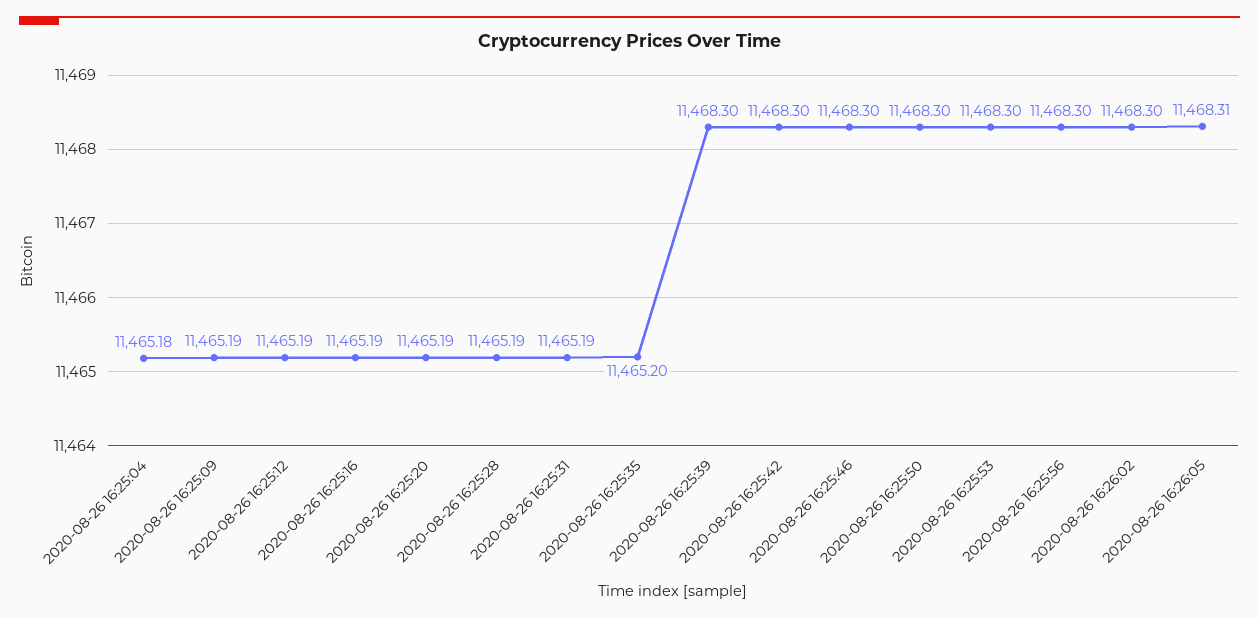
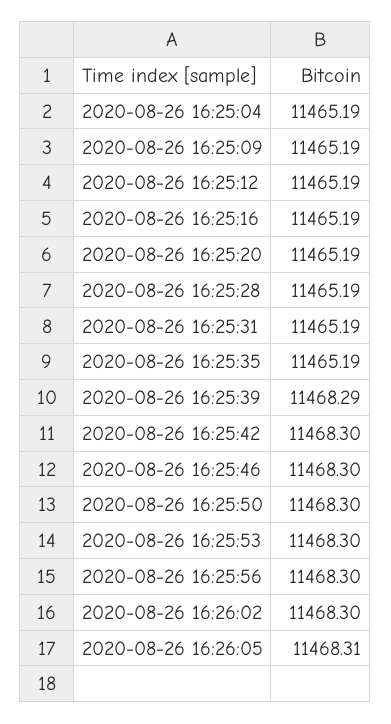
  {
-   "2020-08-26 16:25:04": 11465.18,
+   "2020-08-26 16:25:04": 11465.19,
    "2020-08-26 16:25:09": 11465.19,
    "2020-08-26 16:25:12": 11465.19,
    "2020-08-26 16:25:16": 11465.19,
    "2020-08-26 16:25:20": 11465.19,
    "2020-08-26 16:25:28": 11465.19,
    "2020-08-26 16:25:31": 11465.19,
-   "2020-08-26 16:25:35": 11465.2,
+   "2020-08-26 16:25:35": 11465.19,
-   "2020-08-26 16:25:39": 11468.3,
+   "2020-08-26 16:25:39": 11468.29,
    "2020-08-26 16:25:42": 11468.3,
    "2020-08-26 16:25:46": 11468.3,
    "2020-08-26 16:25:50": 11468.3,
    "2020-08-26 16:25:53": 11468.3,
    "2020-08-26 16:25:56": 11468.3,
    "2020-08-26 16:26:02": 11468.3,
    "2020-08-26 16:26:05": 11468.31
  }

